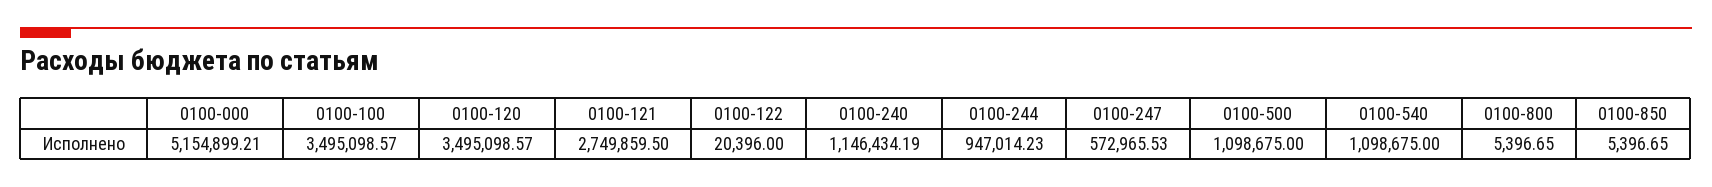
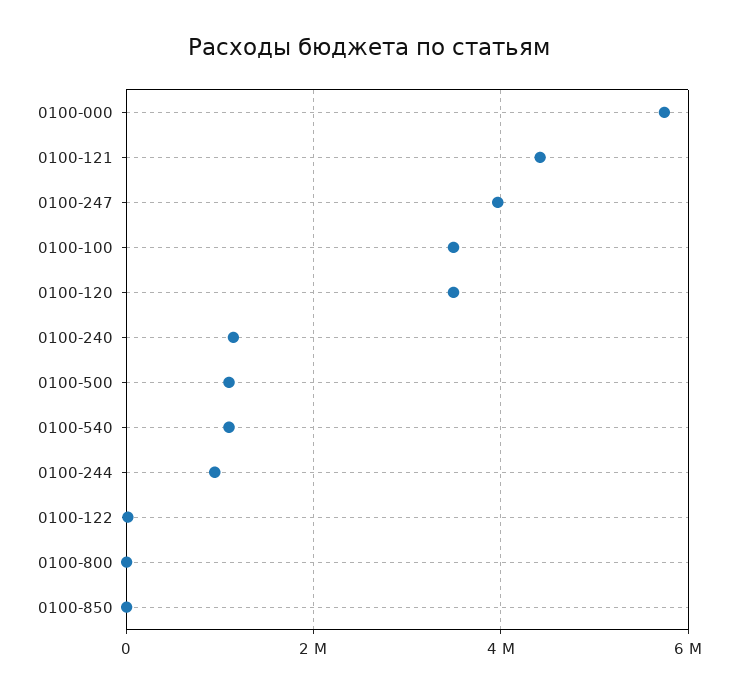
  {
-   "0100-000": 5154899.21,
+   "0100-000": 5800000,
    "0100-100": 3495098.57,
    "0100-120": 3495098.57,
-   "0100-121": 2749859.5,
+   "0100-121": 4400000,
    "0100-122": 20396,
    "0100-240": 1146434.19,
    "0100-244": 947014.23,
-   "0100-247": 572965.53,
+   "0100-247": 4000000,
    "0100-500": 1098675,
    "0100-540": 1098675,
    "0100-800": 5396.65,
    "0100-850": 5396.65
  }

